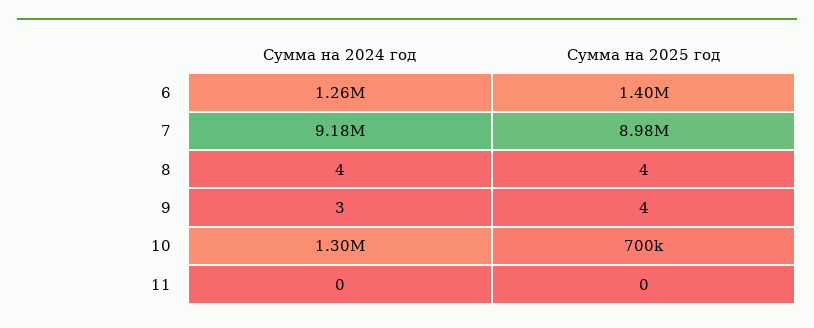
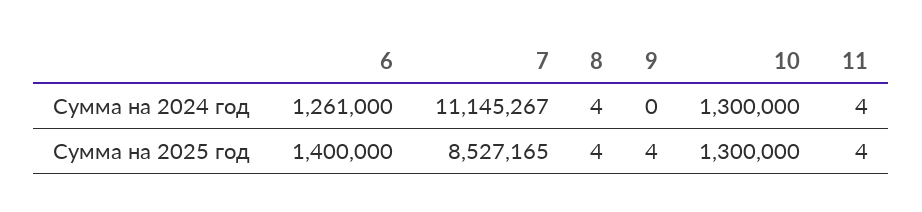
  {
    "Сумма на 2024 год": {
      "6": 1261000,
-     "7": 9180000,
+     "7": 11145267,
      "8": 4,
-     "9": 3,
+     "9": 0,
      "10": 1300000,
-     "11": 0
+     "11": 4
    },
    "Сумма на 2025 год": {
      "6": 1400000,
-     "7": 8980000,
+     "7": 8527165,
      "8": 4,
      "9": 4,
-     "10": 700000,
+     "10": 1300000,
-     "11": 0
+     "11": 4
    }
  }

